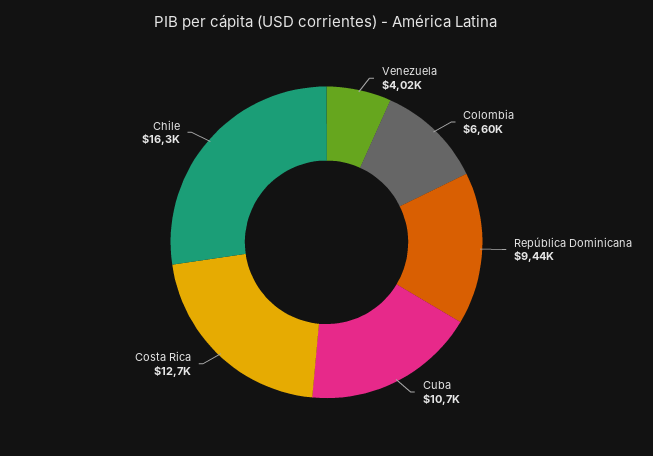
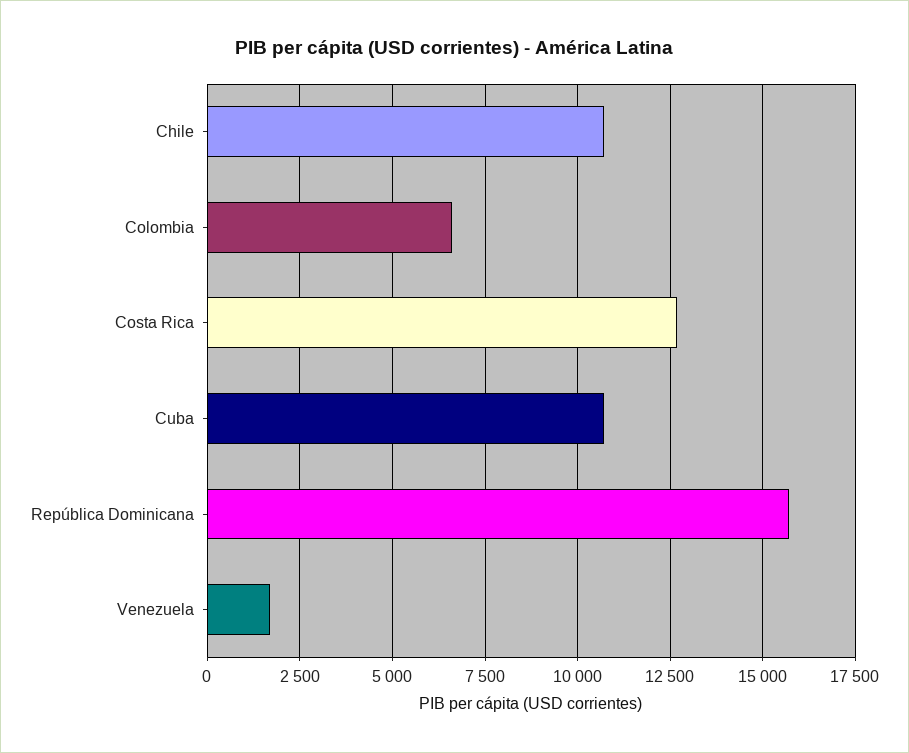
  {
-   "Venezuela": 4020,
+   "Venezuela": 1750,
    "Colombia": 6600,
-   "República Dominicana": 9440,
+   "República Dominicana": 15750,
    "Cuba": 10700,
    "Costa Rica": 12700,
-   "Chile": 16300
+   "Chile": 10750
  }

